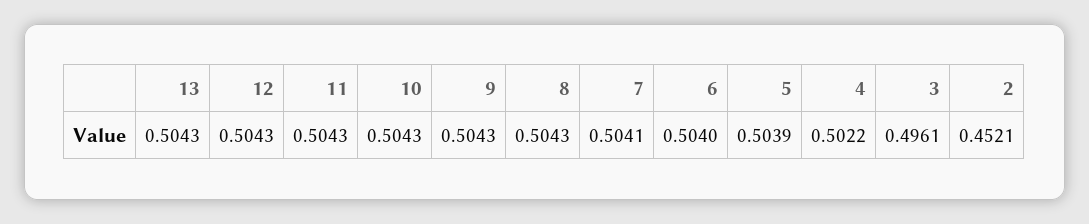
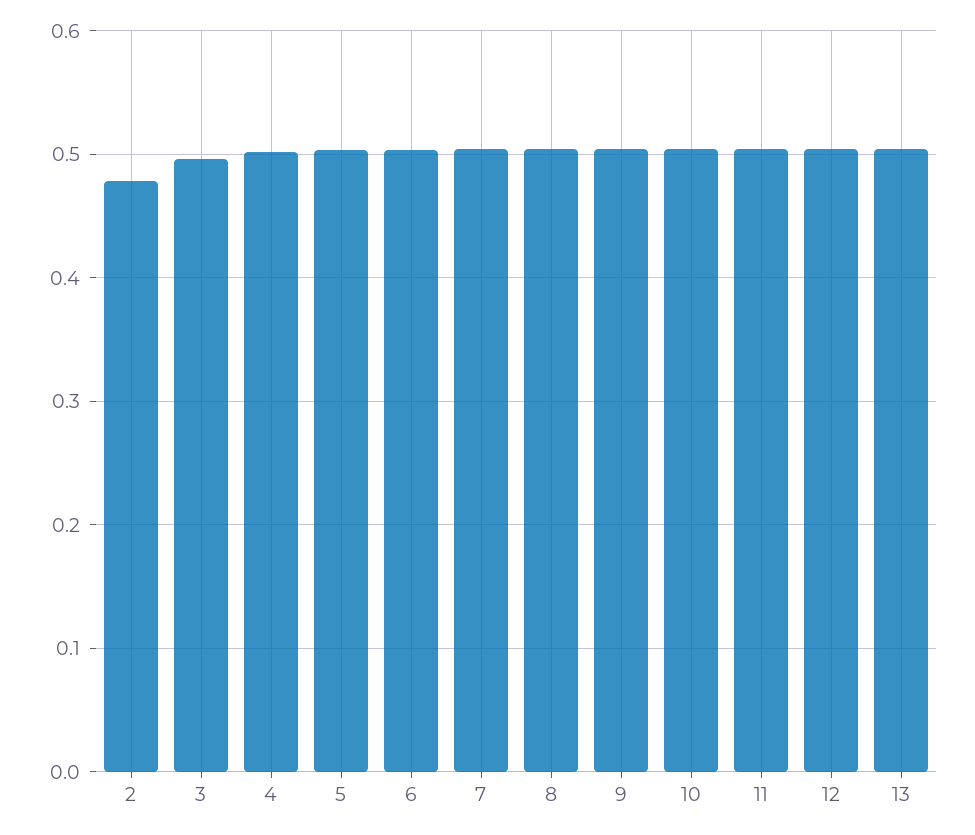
  {
    "13": 0.5043,
    "12": 0.5043,
    "11": 0.5043,
    "10": 0.5043,
    "9": 0.5043,
    "8": 0.5043,
    "7": 0.5041,
    "6": 0.504,
    "5": 0.5039,
    "4": 0.5022,
    "3": 0.4961,
-   "2": 0.4521
+   "2": 0.48
  }

